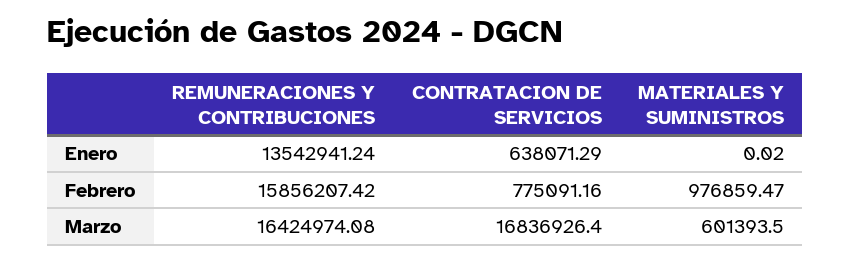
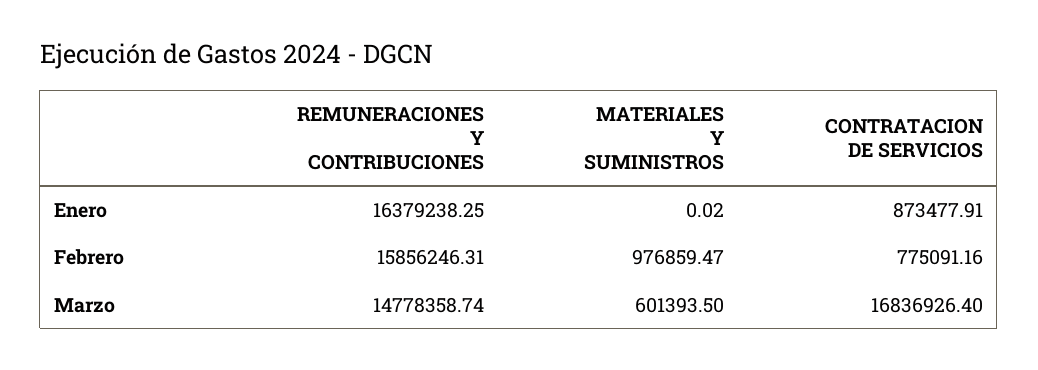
  {
    "REMUNERACIONES Y CONTRIBUCIONES": {
-     "Enero": 13542941.24,
+     "Enero": 16379238.25,
-     "Febrero": 15856207.42,
+     "Febrero": 15856246.31,
-     "Marzo": 16424974.08
+     "Marzo": 14778358.74
    },
    "CONTRATACION DE SERVICIOS": {
-     "Enero": 638071.29,
+     "Enero": 873477.91,
      "Febrero": 775091.16,
      "Marzo": 16836926.4
    },
    "MATERIALES Y SUMINISTROS": {
      "Enero": 0.02,
      "Febrero": 976859.47,
      "Marzo": 601393.5
    }
  }

